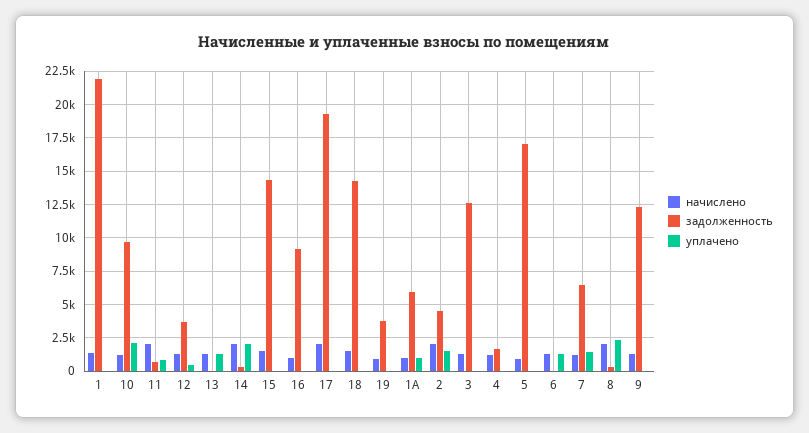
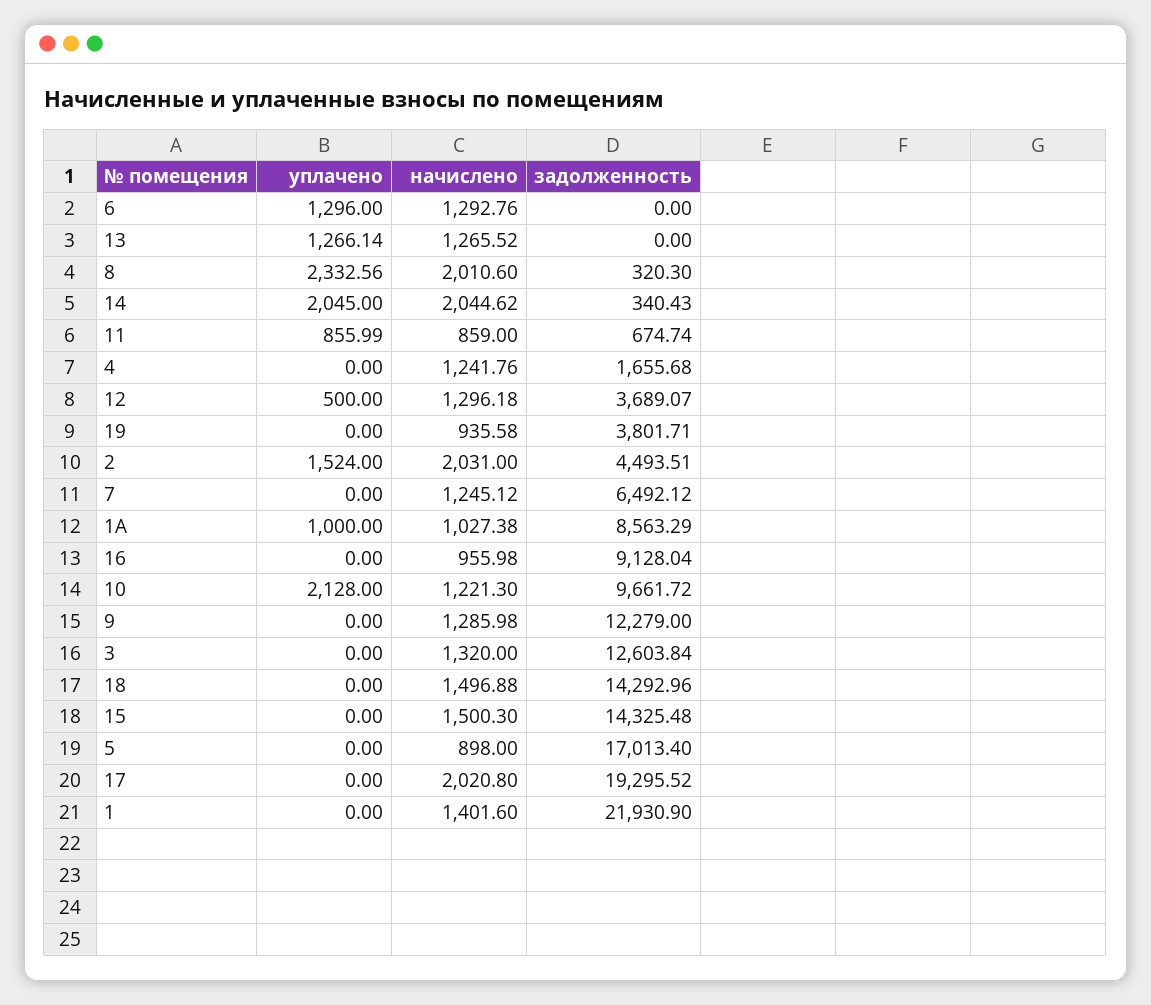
  {
    "начислено": {
      "1": 1401.6,
      "10": 1221.3,
-     "11": 2000,
+     "11": 859,
      "12": 1296.18,
      "13": 1265.52,
      "14": 2044.62,
      "15": 1500.3,
      "16": 955.98,
      "17": 2020.8,
      "18": 1496.88,
      "19": 935.58,
      "1А": 1027.38,
      "2": 2031,
      "3": 1320,
      "4": 1241.76,
      "5": 898,
      "6": 1292.76,
      "7": 1245.12,
      "8": 2010.6,
      "9": 1285.98
    },
    "задолженность": {
      "1": 21930.9,
      "10": 9661.72,
      "11": 674.74,
      "12": 3689.07,
      "13": 0,
      "14": 340.43,
      "15": 14325.48,
      "16": 9128.04,
      "17": 19295.52,
      "18": 14292.96,
      "19": 3801.71,
-     "1А": 6000,
+     "1А": 8563.29,
      "2": 4493.51,
      "3": 12603.84,
      "4": 1655.68,
      "5": 17013.4,
      "6": 0,
      "7": 6492.12,
      "8": 320.3,
      "9": 12279
    },
    "уплачено": {
      "1": 0,
      "10": 2128,
      "11": 855.99,
      "12": 500,
      "13": 1266.14,
      "14": 2045,
      "15": 0,
      "16": 0,
      "17": 0,
      "18": 0,
      "19": 0,
      "1А": 1000,
      "2": 1524,
      "3": 0,
      "4": 0,
      "5": 0,
      "6": 1296,
-     "7": 1500,
+     "7": 0,
      "8": 2332.56,
      "9": 0
    }
  }

